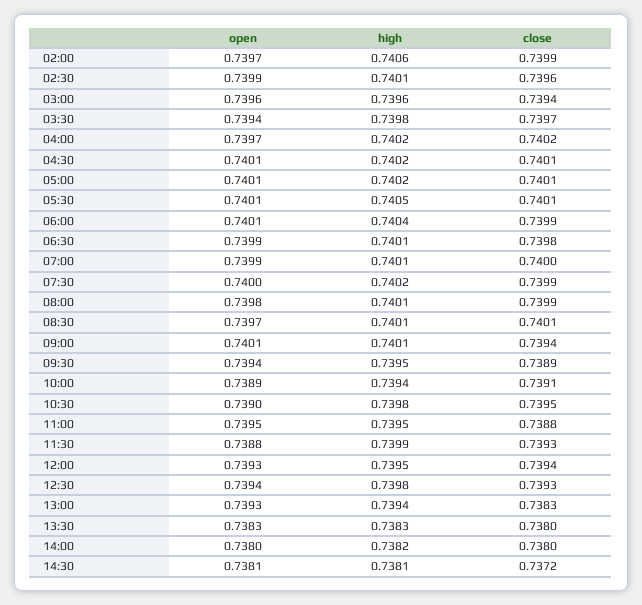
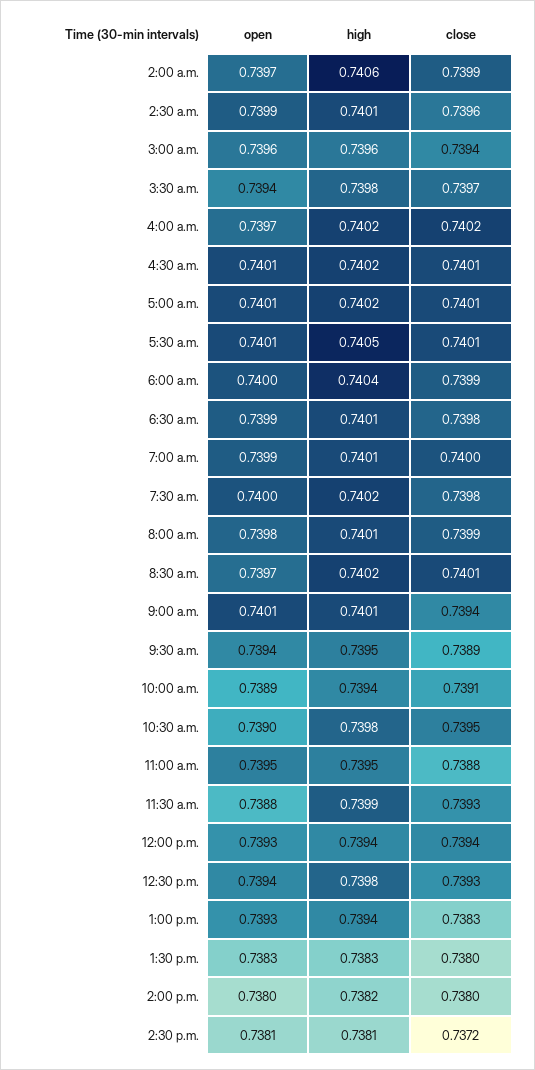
  {
    "open": {
      "02:00": 0.7397,
      "02:30": 0.7399,
      "03:00": 0.7396,
      "03:30": 0.7394,
      "04:00": 0.7397,
      "04:30": 0.7401,
      "05:00": 0.7401,
      "05:30": 0.7401,
-     "06:00": 0.7401,
+     "06:00": 0.74,
      "06:30": 0.7399,
      "07:00": 0.7399,
      "07:30": 0.74,
      "08:00": 0.7398,
      "08:30": 0.7397,
      "09:00": 0.7401,
      "09:30": 0.7394,
      "10:00": 0.7389,
      "10:30": 0.739,
      "11:00": 0.7395,
      "11:30": 0.7388,
      "12:00": 0.7393,
      "12:30": 0.7394,
      "13:00": 0.7393,
      "13:30": 0.7383,
      "14:00": 0.738,
      "14:30": 0.7381
    },
    "high": {
      "02:00": 0.7406,
      "02:30": 0.7401,
      "03:00": 0.7396,
      "03:30": 0.7398,
      "04:00": 0.7402,
      "04:30": 0.7402,
      "05:00": 0.7402,
      "05:30": 0.7405,
      "06:00": 0.7404,
      "06:30": 0.7401,
      "07:00": 0.7401,
      "07:30": 0.7402,
      "08:00": 0.7401,
-     "08:30": 0.7401,
+     "08:30": 0.7402,
      "09:00": 0.7401,
      "09:30": 0.7395,
      "10:00": 0.7394,
      "10:30": 0.7398,
      "11:00": 0.7395,
      "11:30": 0.7399,
-     "12:00": 0.7395,
+     "12:00": 0.7394,
      "12:30": 0.7398,
      "13:00": 0.7394,
      "13:30": 0.7383,
      "14:00": 0.7382,
      "14:30": 0.7381
    },
    "close": {
      "02:00": 0.7399,
      "02:30": 0.7396,
      "03:00": 0.7394,
      "03:30": 0.7397,
      "04:00": 0.7402,
      "04:30": 0.7401,
      "05:00": 0.7401,
      "05:30": 0.7401,
      "06:00": 0.7399,
      "06:30": 0.7398,
      "07:00": 0.74,
-     "07:30": 0.7399,
+     "07:30": 0.7398,
      "08:00": 0.7399,
      "08:30": 0.7401,
      "09:00": 0.7394,
      "09:30": 0.7389,
      "10:00": 0.7391,
      "10:30": 0.7395,
      "11:00": 0.7388,
      "11:30": 0.7393,
      "12:00": 0.7394,
      "12:30": 0.7393,
      "13:00": 0.7383,
      "13:30": 0.738,
      "14:00": 0.738,
      "14:30": 0.7372
    }
  }

